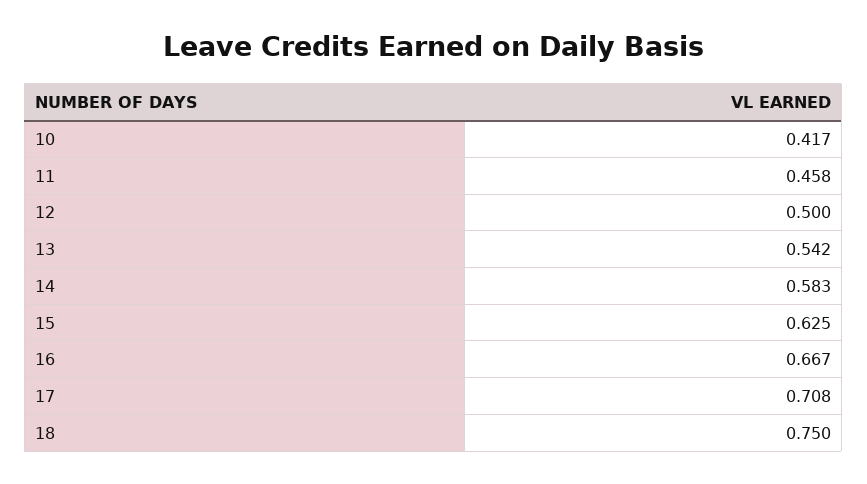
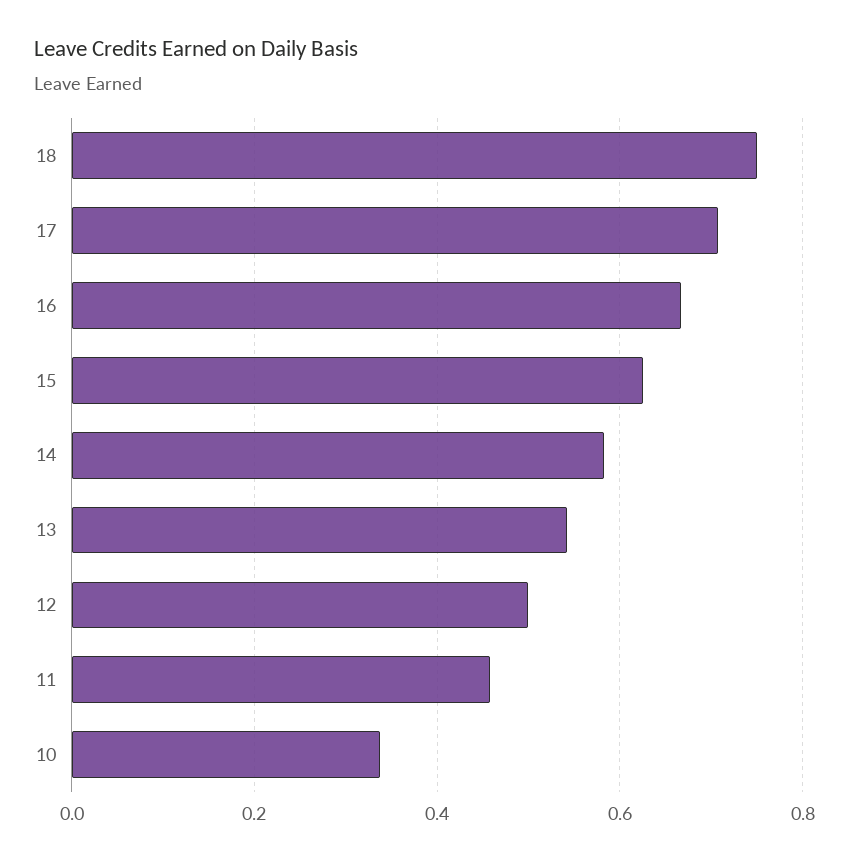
  {
-   "10": 0.417,
+   "10": 0.34,
    "11": 0.458,
    "12": 0.5,
    "13": 0.542,
    "14": 0.583,
    "15": 0.625,
    "16": 0.667,
    "17": 0.708,
    "18": 0.75
  }

